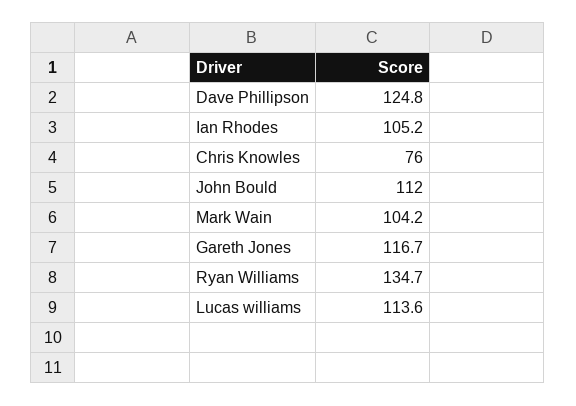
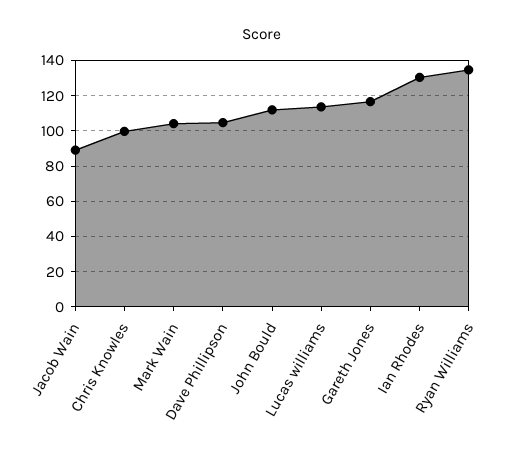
  {
-   "Dave Phillipson": 124.8,
+   "Dave Phillipson": 105,
-   "Ian Rhodes": 105.2,
+   "Ian Rhodes": 130,
-   "Chris Knowles": 76,
+   "Chris Knowles": 100,
    "John Bould": 112,
    "Mark Wain": 104.2,
    "Gareth Jones": 116.7,
    "Ryan Williams": 134.7,
-   "Lucas williams": 113.6
+   "Lucas williams": 113.6,
+   "Jacob Wain": 90
  }

